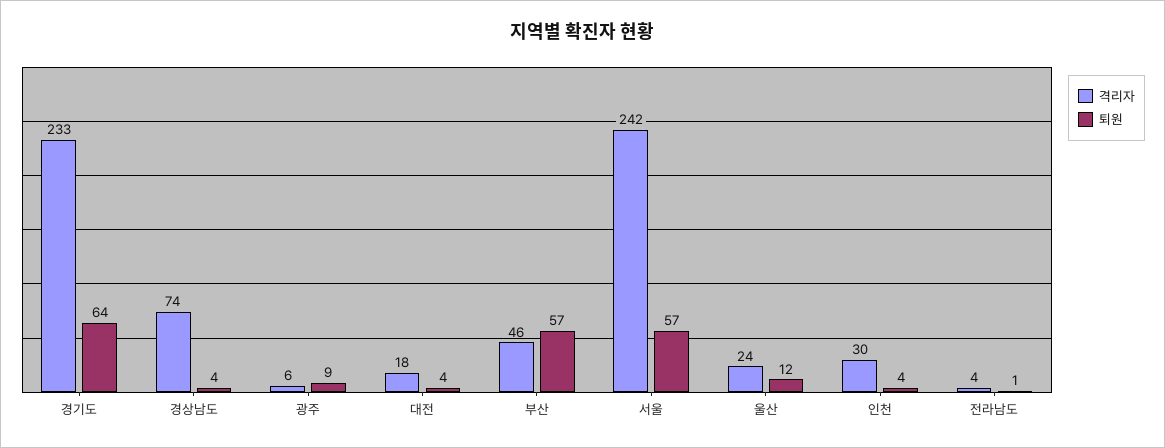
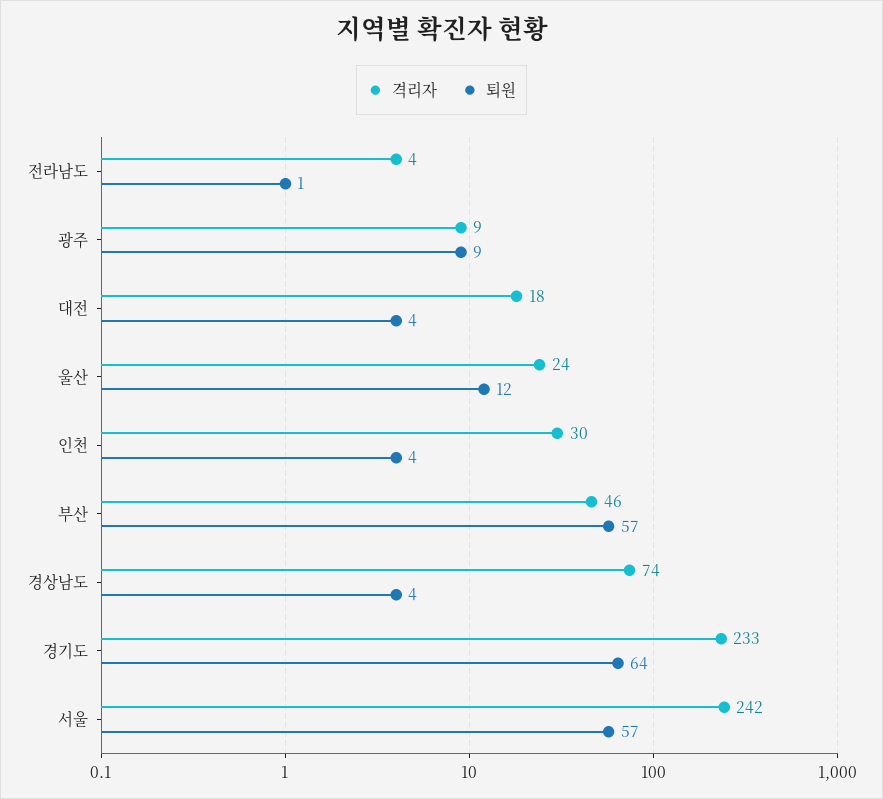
  {
    "격리자": {
      "경기도": 233,
      "경상남도": 74,
-     "광주": 6,
+     "광주": 9,
      "대전": 18,
      "부산": 46,
      "서울": 242,
      "울산": 24,
      "인천": 30,
      "전라남도": 4
    },
    "퇴원": {
      "경기도": 64,
      "경상남도": 4,
      "광주": 9,
      "대전": 4,
      "부산": 57,
      "서울": 57,
      "울산": 12,
      "인천": 4,
      "전라남도": 1
    }
  }

